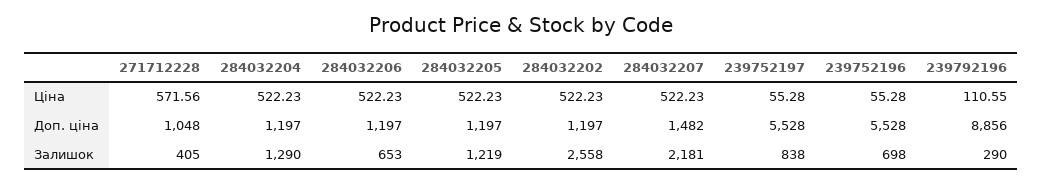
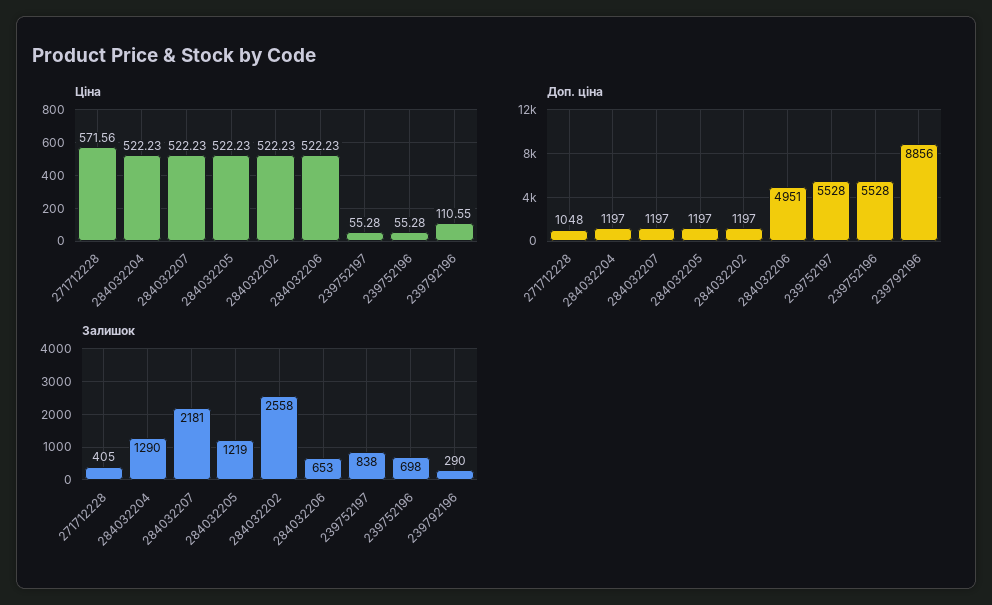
  {
    "Ціна": {
      "271712228": 571.56,
      "284032204": 522.23,
      "284032206": 522.23,
      "284032205": 522.23,
      "284032202": 522.23,
      "284032207": 522.23,
      "239752197": 55.28,
      "239752196": 55.28,
      "239792196": 110.55
    },
    "Доп. ціна": {
      "271712228": 1048,
      "284032204": 1197,
-     "284032206": 1197,
+     "284032206": 4951,
      "284032205": 1197,
      "284032202": 1197,
-     "284032207": 1482,
+     "284032207": 1197,
      "239752197": 5528,
      "239752196": 5528,
      "239792196": 8856
    },
    "Залишок": {
      "271712228": 405,
      "284032204": 1290,
      "284032206": 653,
      "284032205": 1219,
      "284032202": 2558,
      "284032207": 2181,
      "239752197": 838,
      "239752196": 698,
      "239792196": 290
    }
  }

